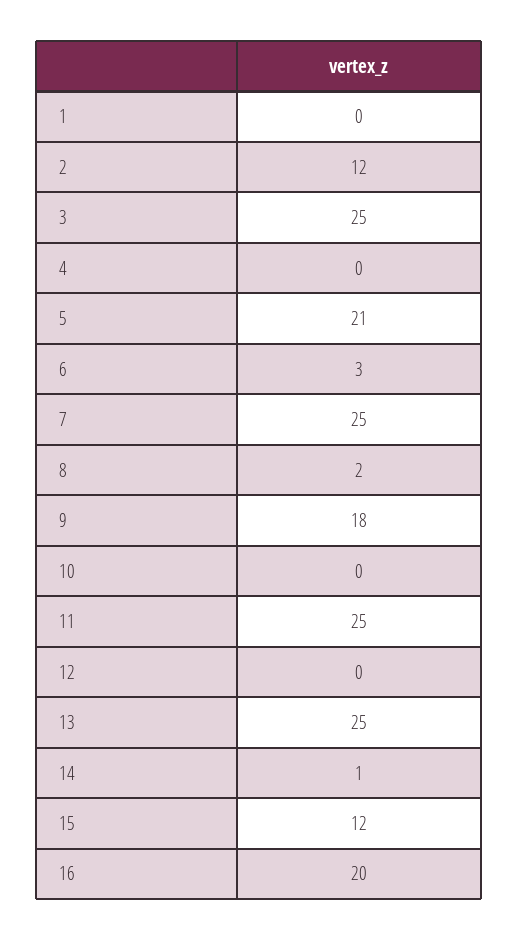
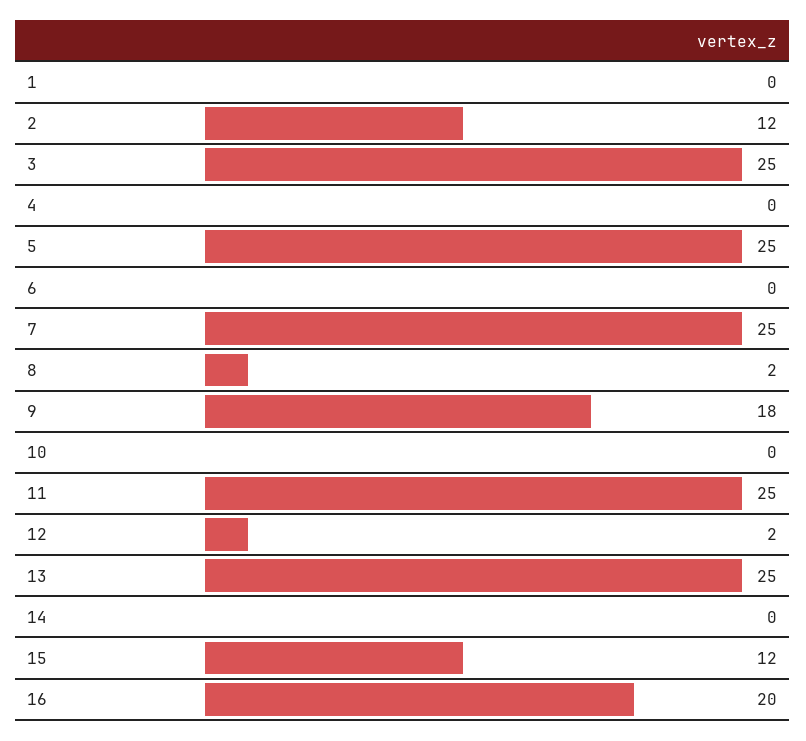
  {
    "1": 0,
    "2": 12,
    "3": 25,
    "4": 0,
-   "5": 21,
+   "5": 25,
-   "6": 3,
+   "6": 0,
    "7": 25,
    "8": 2,
    "9": 18,
    "10": 0,
    "11": 25,
-   "12": 0,
+   "12": 2,
    "13": 25,
-   "14": 1,
+   "14": 0,
    "15": 12,
    "16": 20
  }

